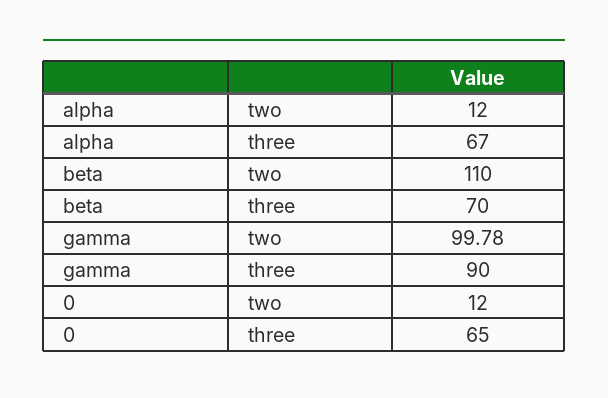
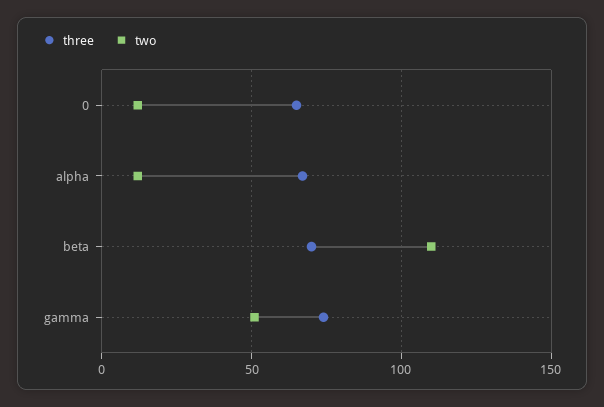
  {
    "two": {
      "alpha": 12,
      "beta": 110,
-     "gamma": 99.78,
+     "gamma": 50,
      "0": 12
    },
    "three": {
      "alpha": 67,
      "beta": 70,
-     "gamma": 90,
+     "gamma": 75,
      "0": 65
    }
  }

